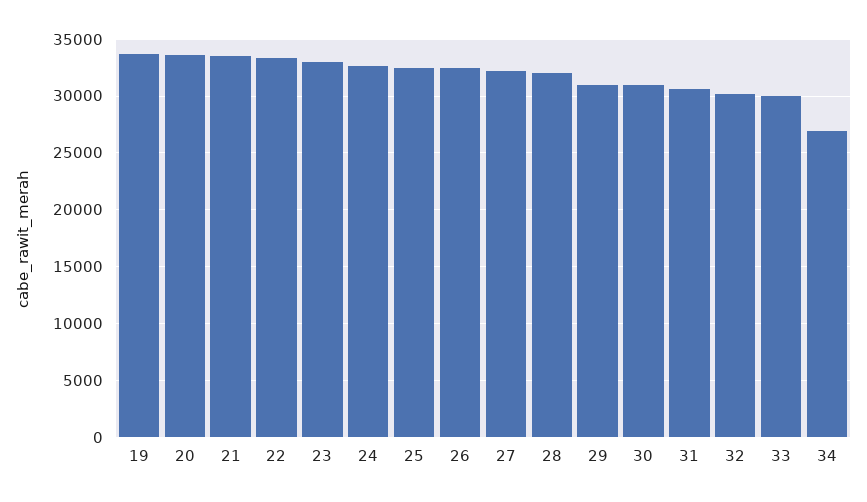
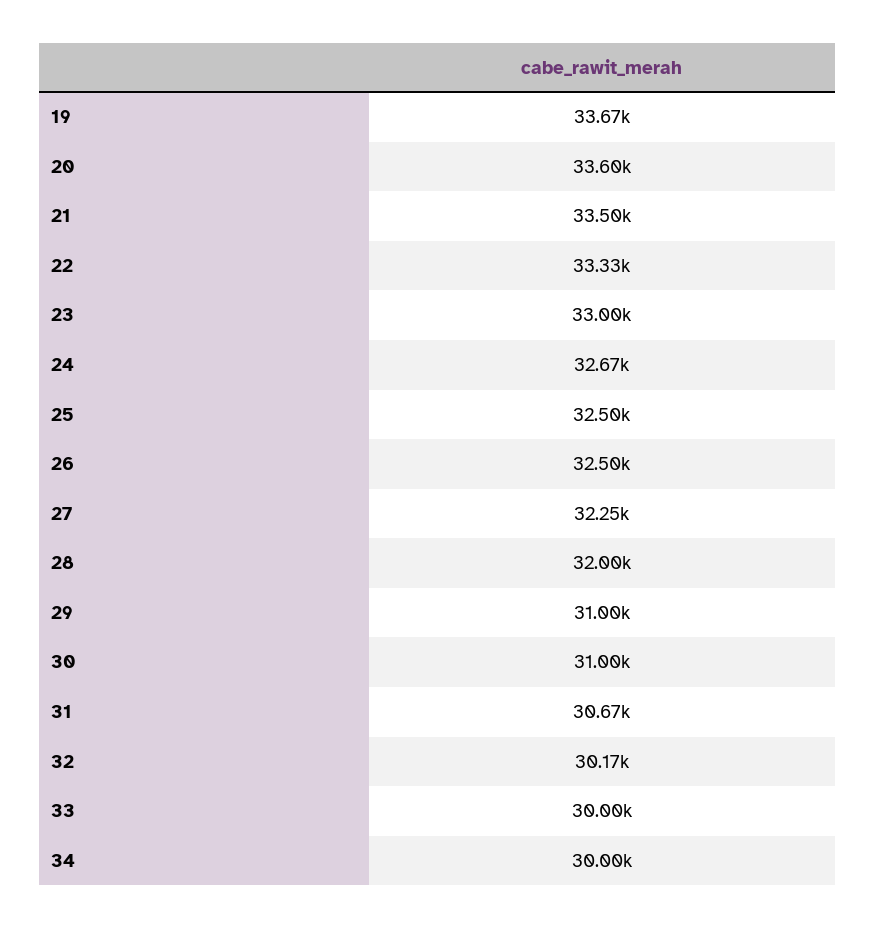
  {
    "19": 33670,
    "20": 33600,
    "21": 33500,
    "22": 33330,
    "23": 33000,
    "24": 32670,
    "25": 32500,
    "26": 32500,
    "27": 32250,
    "28": 32000,
    "29": 31000,
    "30": 31000,
    "31": 30670,
    "32": 30170,
    "33": 30000,
-   "34": 27000
+   "34": 30000
  }

